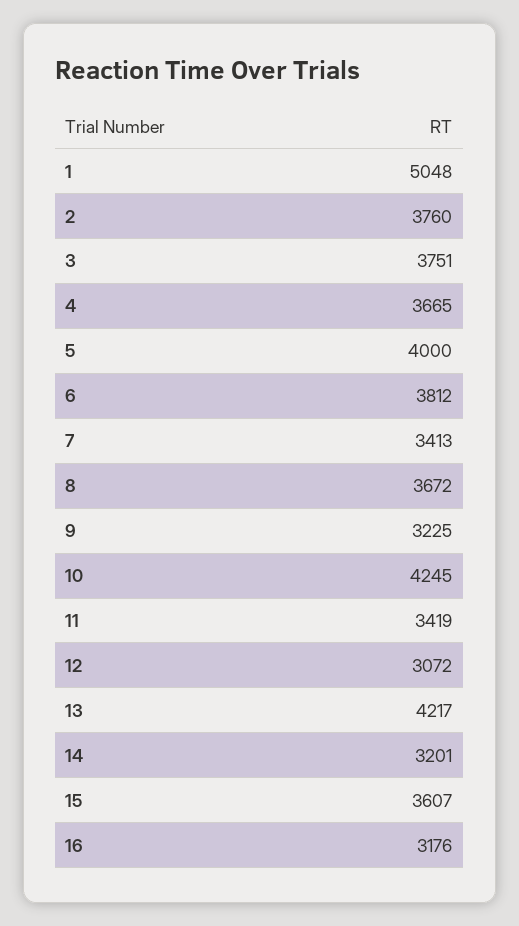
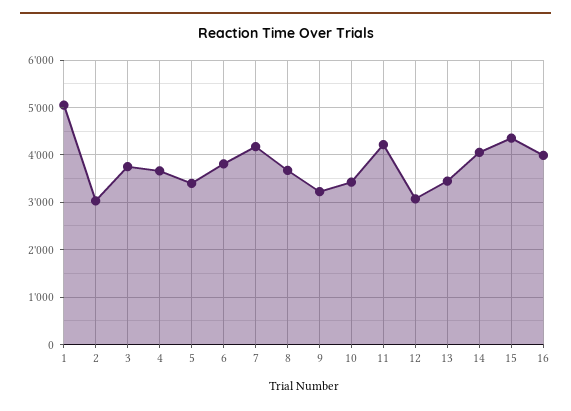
  {
    "1": 5048,
-   "2": 3760,
+   "2": 3000,
    "3": 3751,
    "4": 3665,
-   "5": 4000,
+   "5": 3400,
    "6": 3812,
-   "7": 3413,
+   "7": 4200,
    "8": 3672,
    "9": 3225,
-   "10": 4245,
+   "10": 3400,
-   "11": 3419,
+   "11": 4200,
    "12": 3072,
-   "13": 4217,
+   "13": 3400,
-   "14": 3201,
+   "14": 4000,
-   "15": 3607,
+   "15": 4400,
-   "16": 3176
+   "16": 4000
  }

